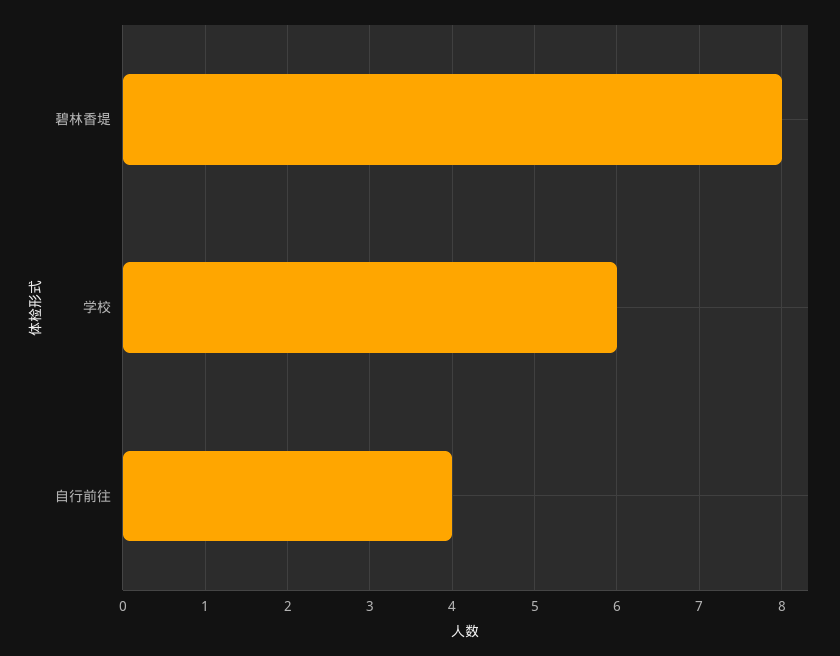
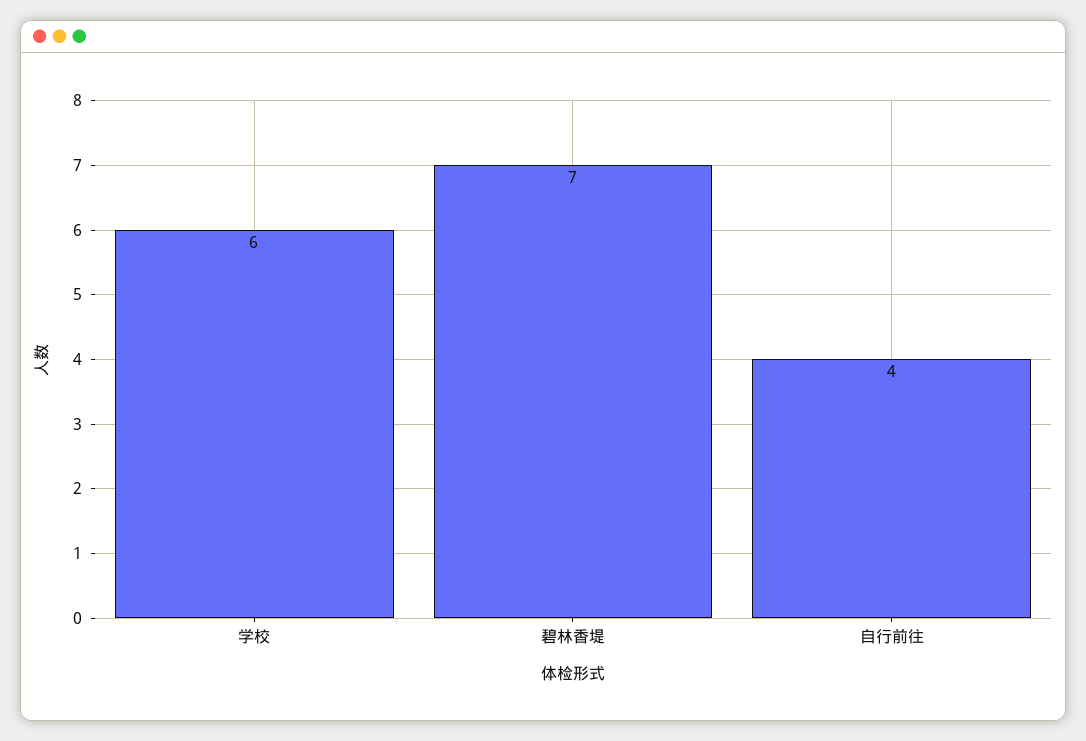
  {
-   "碧林香堤": 8,
+   "碧林香堤": 7,
    "学校": 6,
    "自行前往": 4
  }

